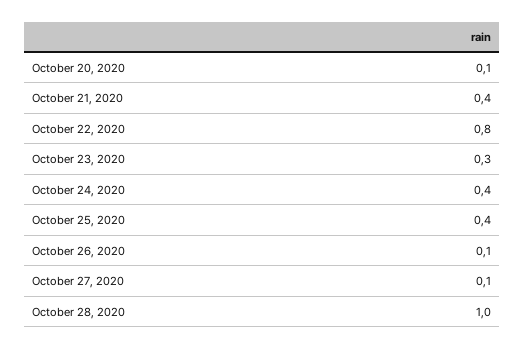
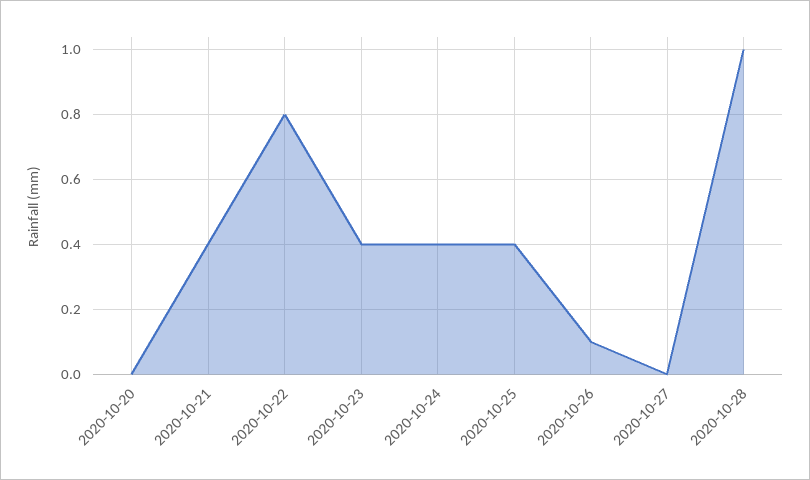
  {
-   "October 20, 2020": 0.1,
+   "October 20, 2020": 0,
    "October 21, 2020": 0.4,
    "October 22, 2020": 0.8,
-   "October 23, 2020": 0.3,
+   "October 23, 2020": 0.4,
    "October 24, 2020": 0.4,
    "October 25, 2020": 0.4,
    "October 26, 2020": 0.1,
-   "October 27, 2020": 0.1,
+   "October 27, 2020": 0,
    "October 28, 2020": 1
  }

